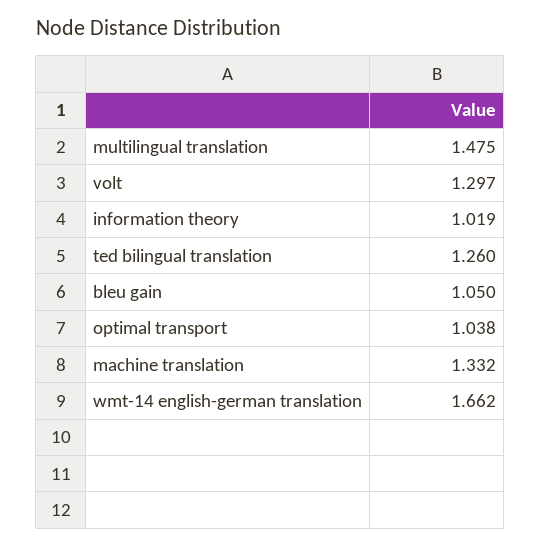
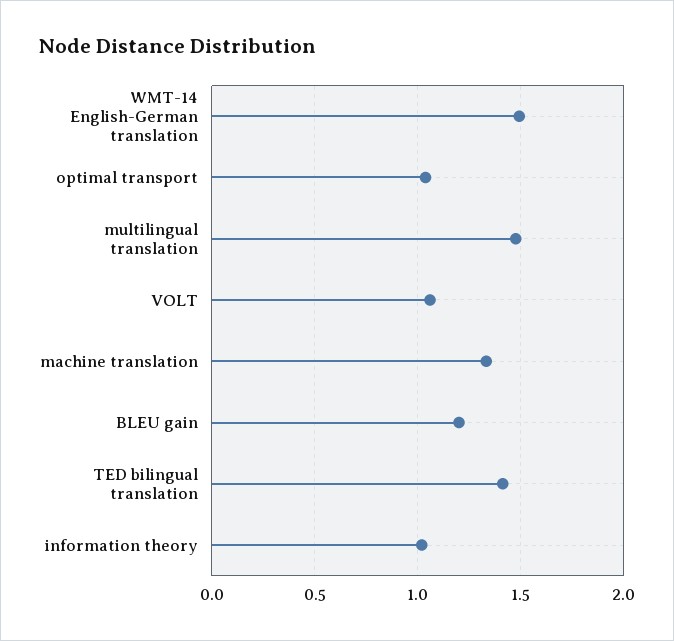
  {
    "multilingual translation": 1.475,
-   "volt": 1.297,
+   "volt": 1.05,
    "information theory": 1.019,
-   "ted bilingual translation": 1.26,
+   "ted bilingual translation": 1.4,
-   "bleu gain": 1.05,
+   "bleu gain": 1.2,
    "optimal transport": 1.038,
    "machine translation": 1.332,
-   "wmt-14 english-german translation": 1.662
+   "wmt-14 english-german translation": 1.5
  }

